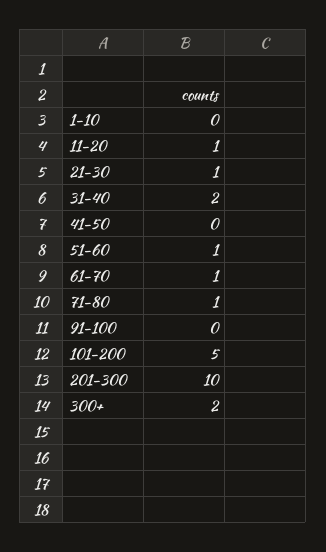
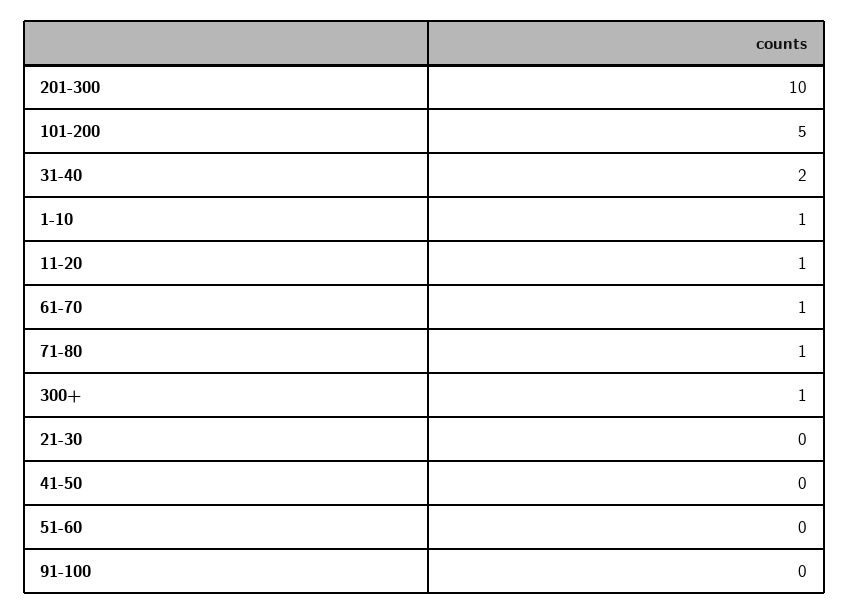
  {
-   "1-10": 0,
+   "1-10": 1,
    "11-20": 1,
-   "21-30": 1,
+   "21-30": 0,
    "31-40": 2,
    "41-50": 0,
-   "51-60": 1,
+   "51-60": 0,
    "61-70": 1,
    "71-80": 1,
    "91-100": 0,
    "101-200": 5,
    "201-300": 10,
-   "300+": 2
+   "300+": 1
  }

